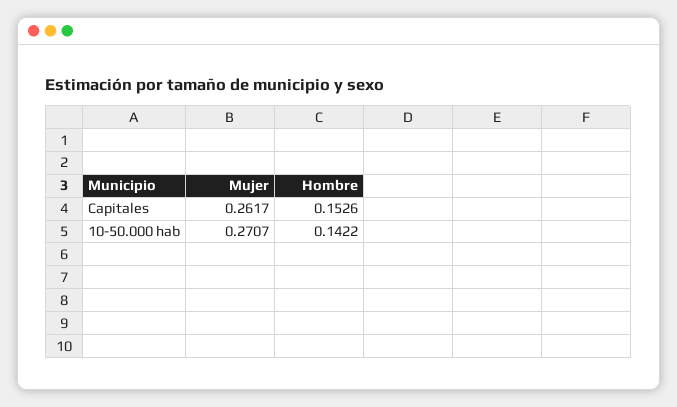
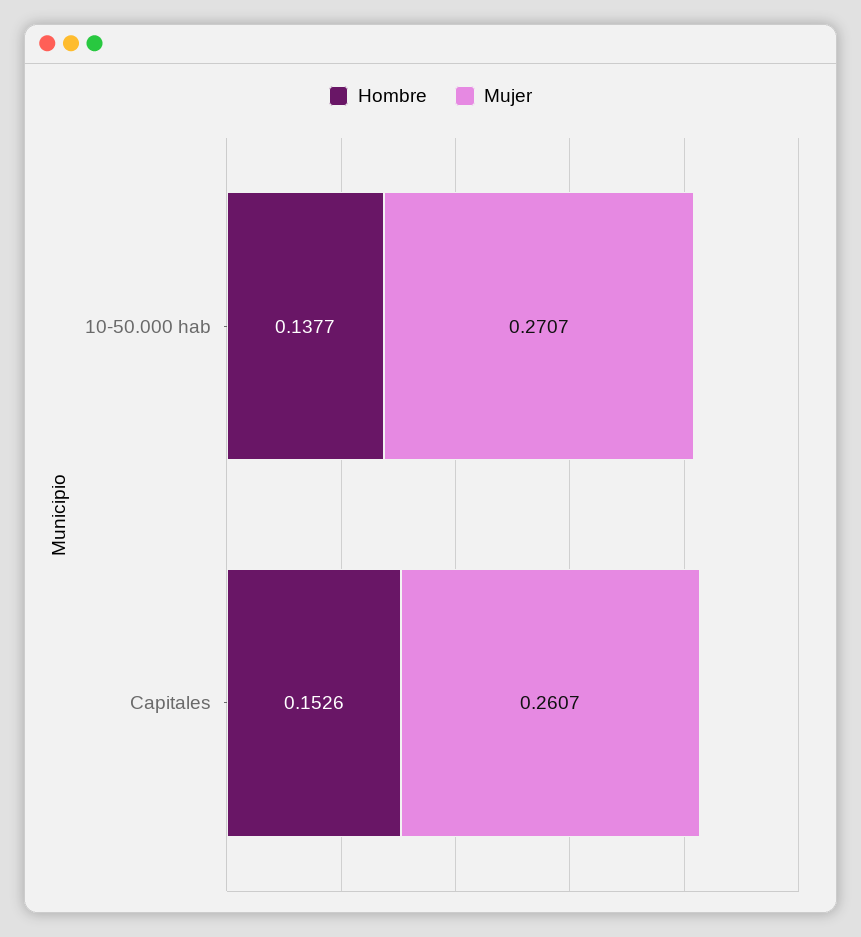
  {
    "Mujer": {
-     "Capitales": 0.2617,
+     "Capitales": 0.2607,
      "10-50.000 hab": 0.2707
    },
    "Hombre": {
      "Capitales": 0.1526,
-     "10-50.000 hab": 0.1422
+     "10-50.000 hab": 0.1377
    }
  }

